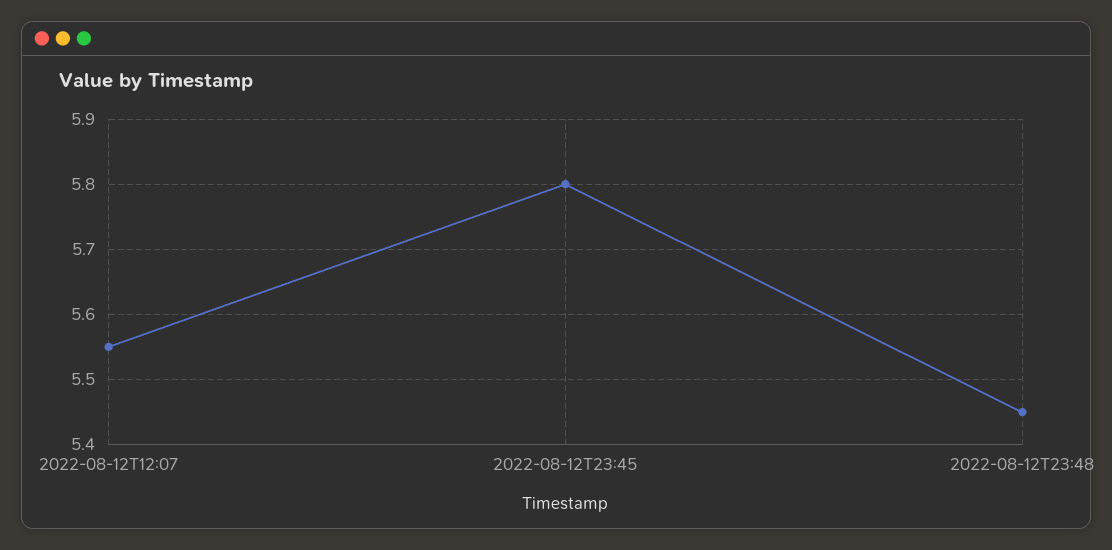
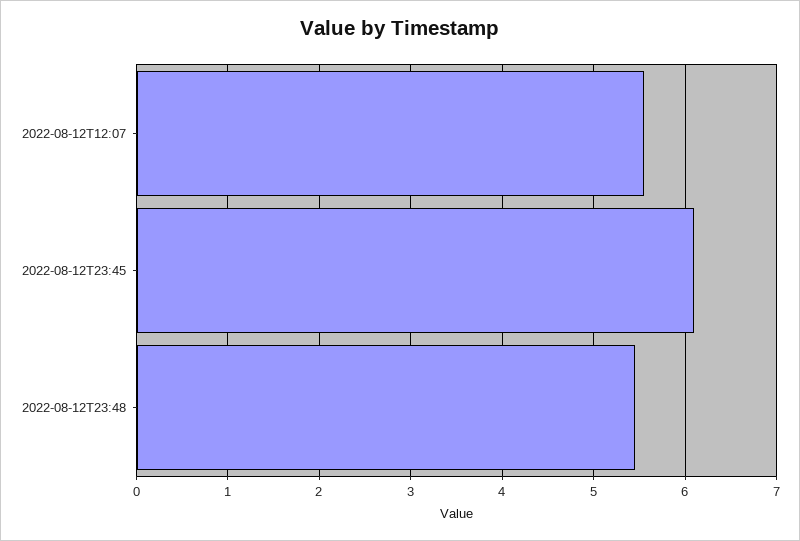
  {
    "2022-08-12T12:07": 5.55,
-   "2022-08-12T23:45": 5.8,
+   "2022-08-12T23:45": 6.1,
    "2022-08-12T23:48": 5.45
  }

